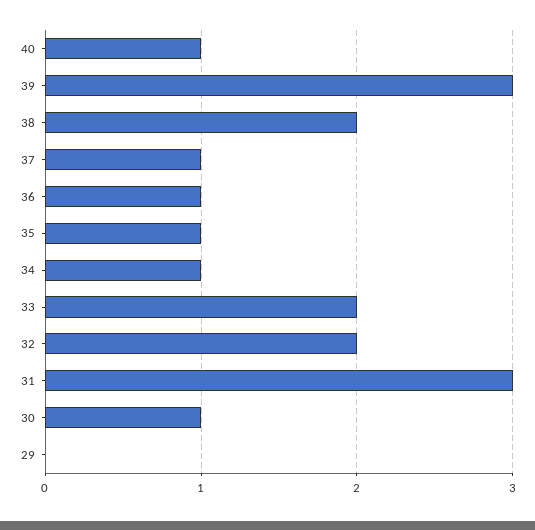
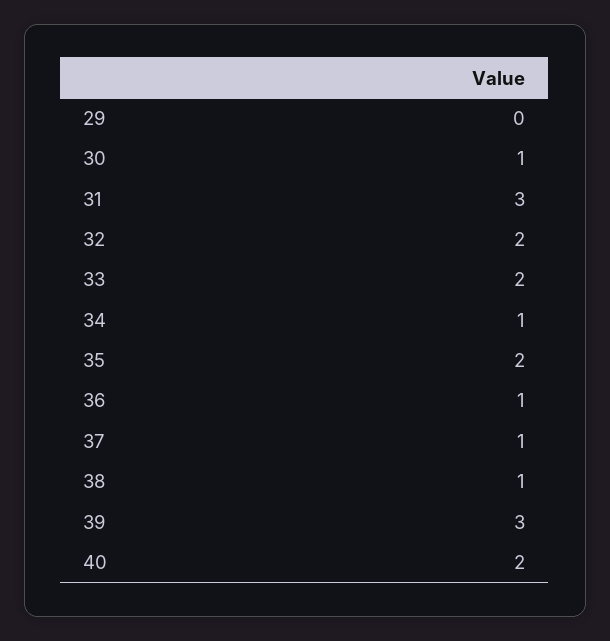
  {
-   "40": 1,
+   "40": 2,
    "39": 3,
-   "38": 2,
+   "38": 1,
    "37": 1,
    "36": 1,
-   "35": 1,
+   "35": 2,
    "34": 1,
    "33": 2,
    "32": 2,
    "31": 3,
    "30": 1,
    "29": 0
  }

